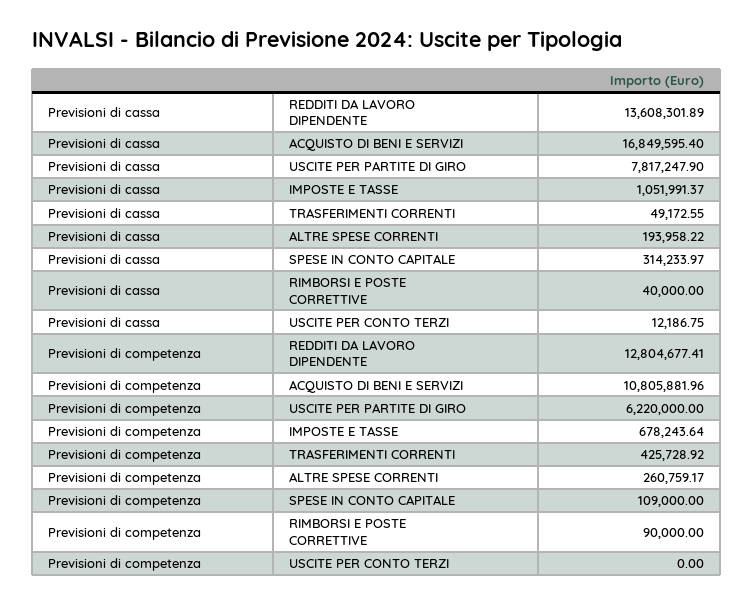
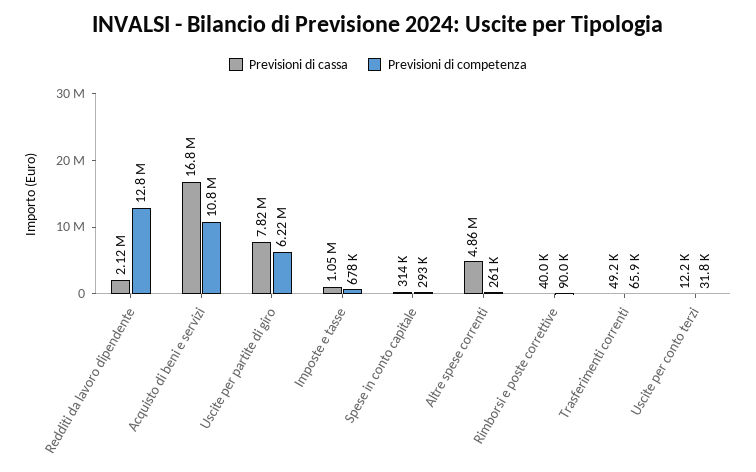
  {
    "Previsioni di cassa": {
-     "REDDITI DA LAVORO DIPENDENTE": 13608301.89,
+     "REDDITI DA LAVORO DIPENDENTE": 2120000,
      "ACQUISTO DI BENI E SERVIZI": 16849595.4,
      "USCITE PER PARTITE DI GIRO": 7817247.9,
      "IMPOSTE E TASSE": 1051991.37,
      "TRASFERIMENTI CORRENTI": 49172.55,
-     "ALTRE SPESE CORRENTI": 193958.22,
+     "ALTRE SPESE CORRENTI": 4860000,
      "SPESE IN CONTO CAPITALE": 314233.97,
      "RIMBORSI E POSTE CORRETTIVE": 40000,
      "USCITE PER CONTO TERZI": 12186.75
    },
    "Previsioni di competenza": {
      "REDDITI DA LAVORO DIPENDENTE": 12804677.41,
      "ACQUISTO DI BENI E SERVIZI": 10805881.96,
      "USCITE PER PARTITE DI GIRO": 6220000,
      "IMPOSTE E TASSE": 678243.64,
-     "TRASFERIMENTI CORRENTI": 425728.92,
+     "TRASFERIMENTI CORRENTI": 65900,
      "ALTRE SPESE CORRENTI": 260759.17,
-     "SPESE IN CONTO CAPITALE": 109000,
+     "SPESE IN CONTO CAPITALE": 293000,
      "RIMBORSI E POSTE CORRETTIVE": 90000,
-     "USCITE PER CONTO TERZI": 0
+     "USCITE PER CONTO TERZI": 31800
    }
  }

